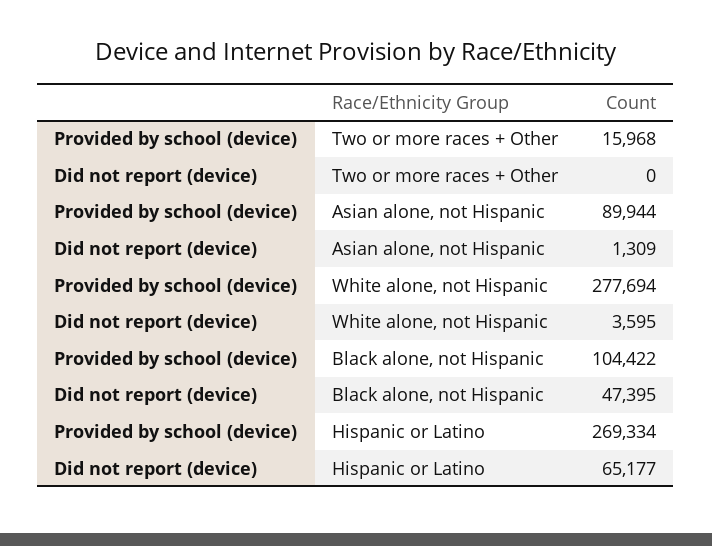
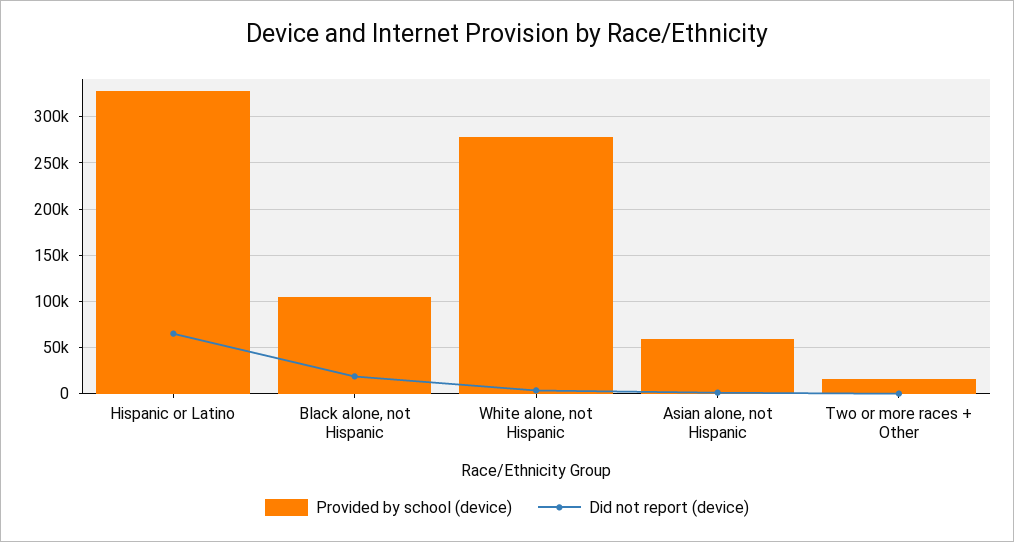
  {
    "Provided by school (device)": {
      "Two or more races + Other": 15968,
-     "Asian alone, not Hispanic": 89944,
+     "Asian alone, not Hispanic": 60000,
      "White alone, not Hispanic": 277694,
      "Black alone, not Hispanic": 104422,
-     "Hispanic or Latino": 269334
+     "Hispanic or Latino": 330000
    },
    "Did not report (device)": {
      "Two or more races + Other": 0,
      "Asian alone, not Hispanic": 1309,
      "White alone, not Hispanic": 3595,
-     "Black alone, not Hispanic": 47395,
+     "Black alone, not Hispanic": 20000,
      "Hispanic or Latino": 65177
    }
  }

